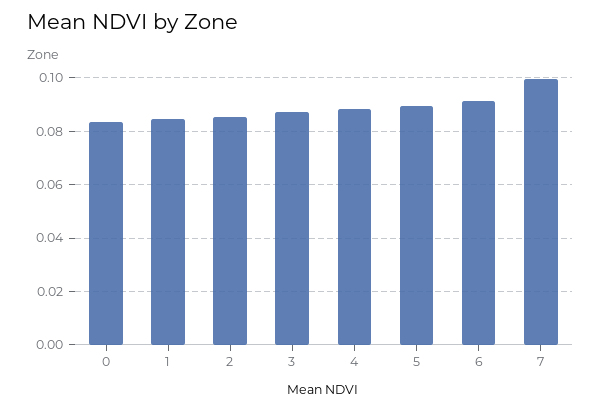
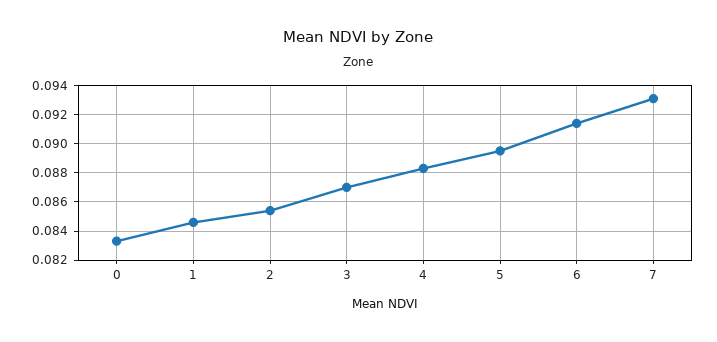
  {
    "0": 0.0835,
    "1": 0.0845,
    "2": 0.0855,
    "3": 0.087,
    "4": 0.0885,
    "5": 0.0895,
    "6": 0.0915,
-   "7": 0.1
+   "7": 0.093
  }

